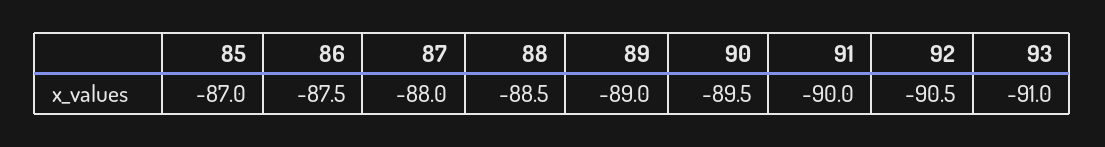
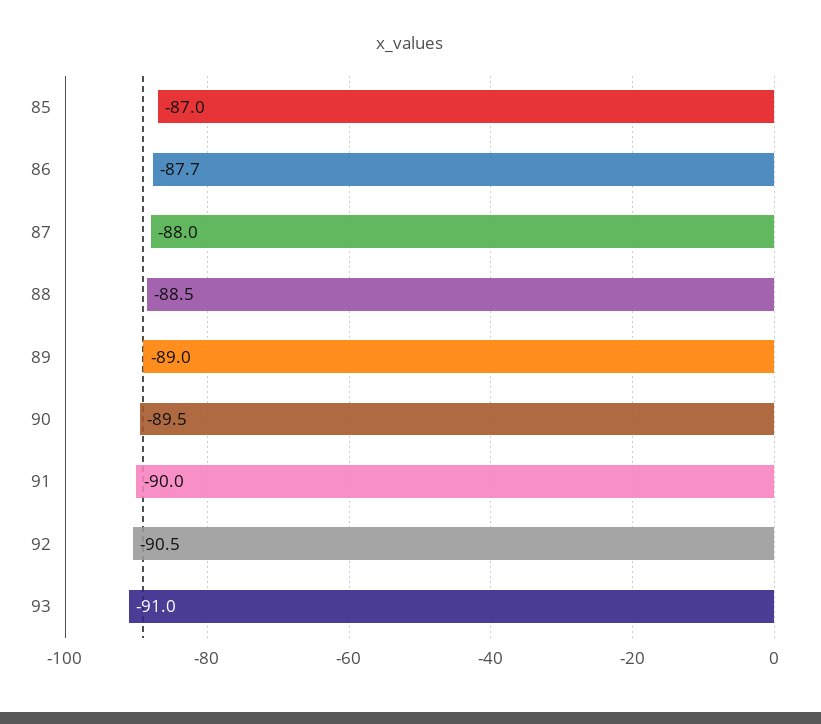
  {
    "85": -87,
-   "86": -87.5,
+   "86": -87.7,
    "87": -88,
    "88": -88.5,
    "89": -89,
    "90": -89.5,
    "91": -90,
    "92": -90.5,
    "93": -91
  }

